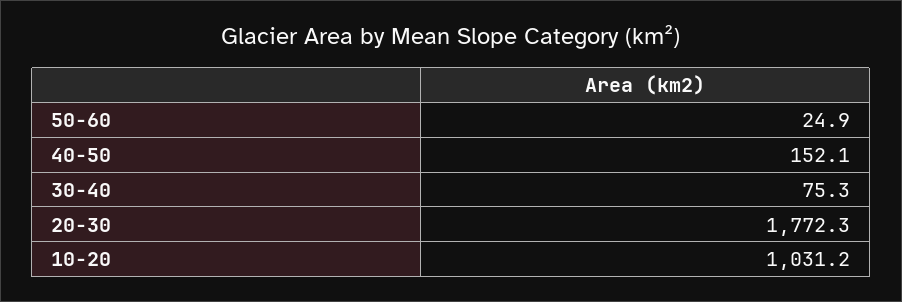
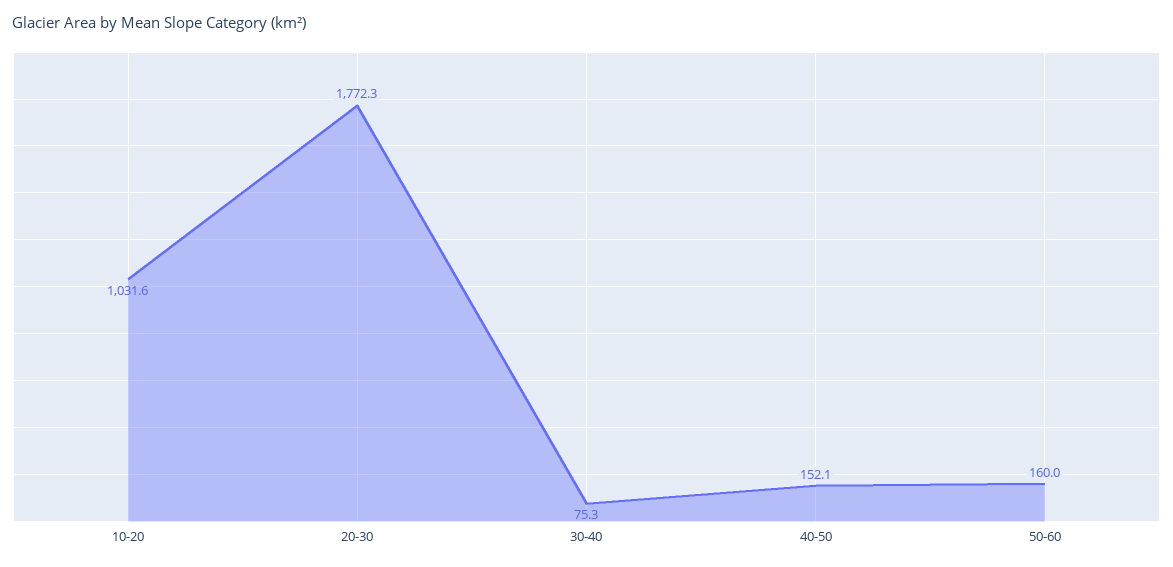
  {
-   "50-60": 24.9,
+   "50-60": 160,
    "40-50": 152.1,
    "30-40": 75.3,
    "20-30": 1772.3,
-   "10-20": 1031.2
+   "10-20": 1031.6
  }

